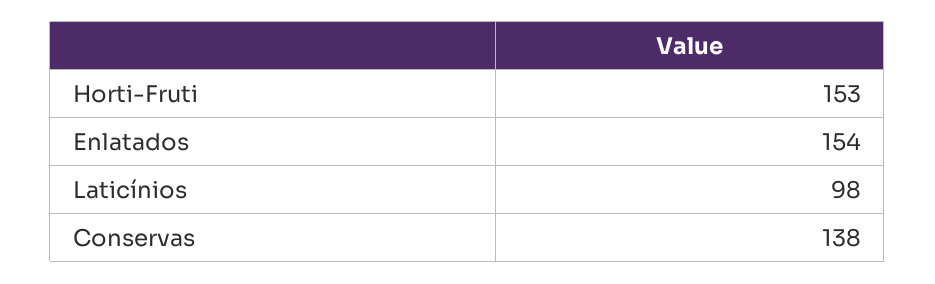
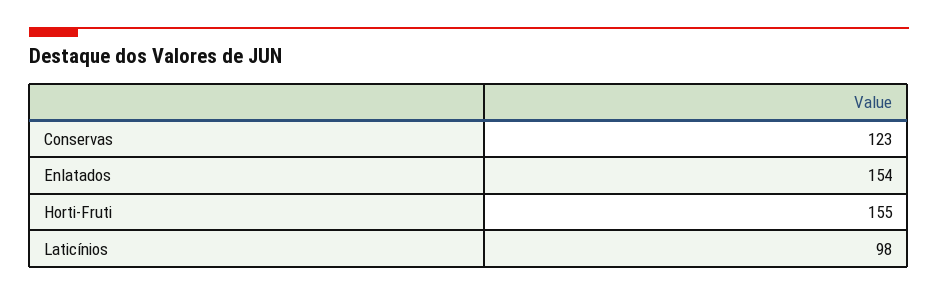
  {
-   "Horti-Fruti": 153,
+   "Horti-Fruti": 155,
    "Enlatados": 154,
    "Laticínios": 98,
-   "Conservas": 138
+   "Conservas": 123
  }

